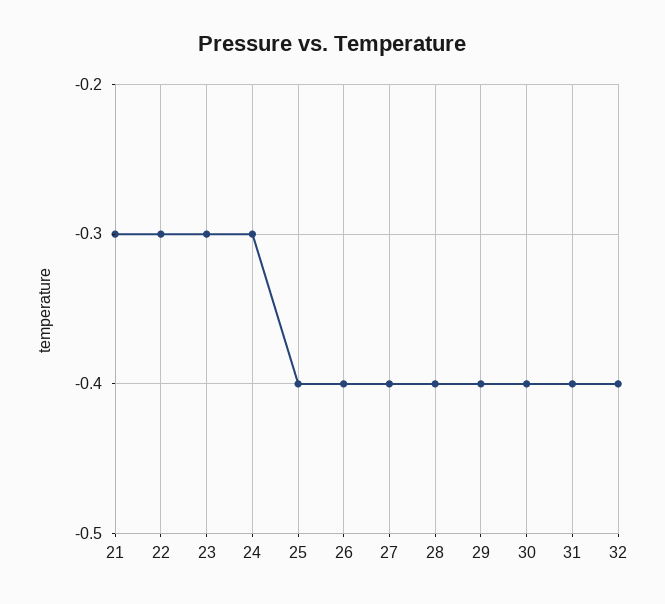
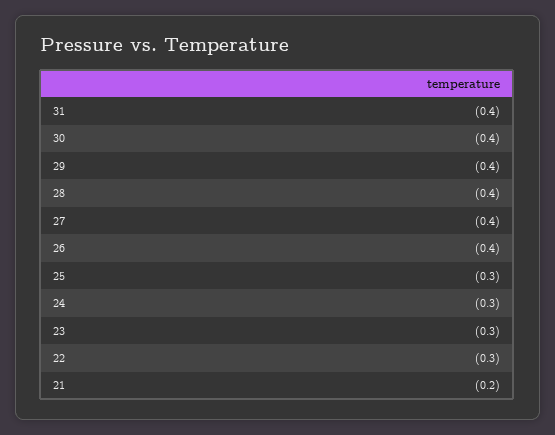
  {
-   "21": -0.3,
+   "21": -0.2,
    "22": -0.3,
    "23": -0.3,
    "24": -0.3,
-   "25": -0.4,
+   "25": -0.3,
    "26": -0.4,
    "27": -0.4,
    "28": -0.4,
    "29": -0.4,
    "30": -0.4,
-   "31": -0.4,
+   "31": -0.4
-   "32": -0.4
  }

